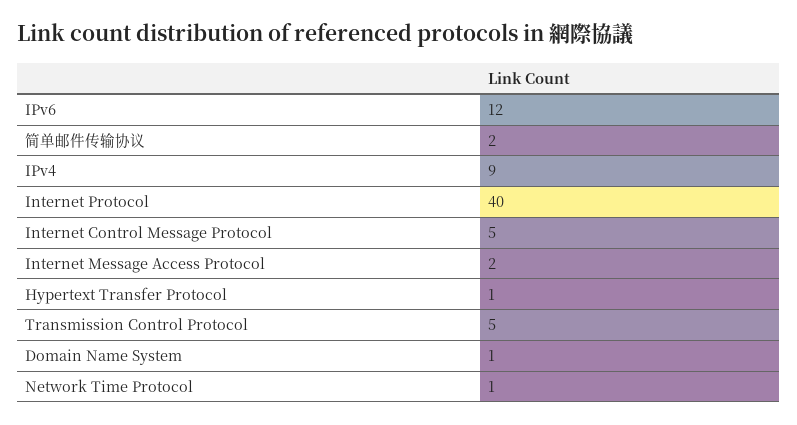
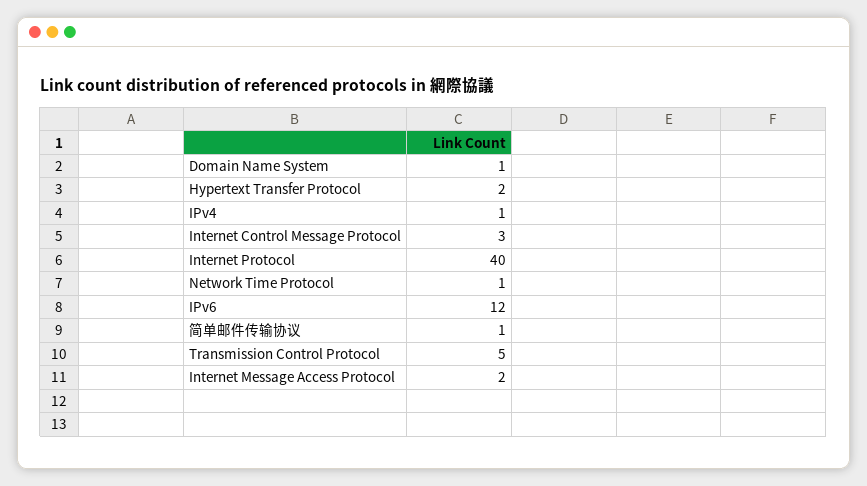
  {
    "IPv6": 12,
-   "简单邮件传输协议": 2,
+   "简单邮件传输协议": 1,
-   "IPv4": 9,
+   "IPv4": 1,
    "Internet Protocol": 40,
-   "Internet Control Message Protocol": 5,
+   "Internet Control Message Protocol": 3,
    "Internet Message Access Protocol": 2,
-   "Hypertext Transfer Protocol": 1,
+   "Hypertext Transfer Protocol": 2,
    "Transmission Control Protocol": 5,
    "Domain Name System": 1,
    "Network Time Protocol": 1
  }

